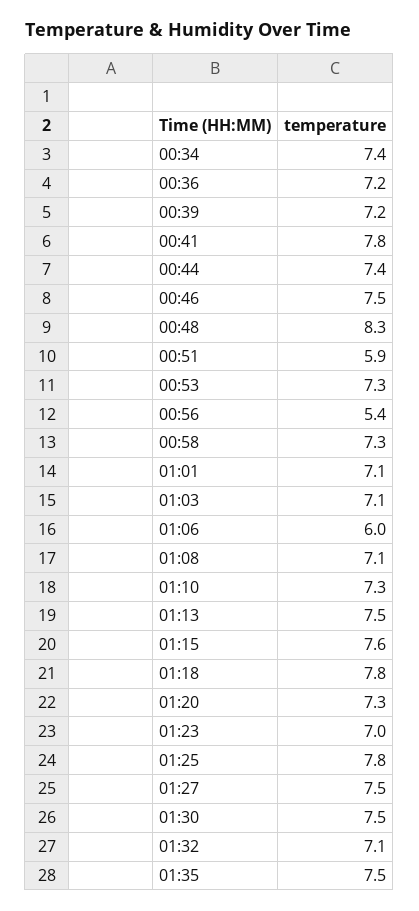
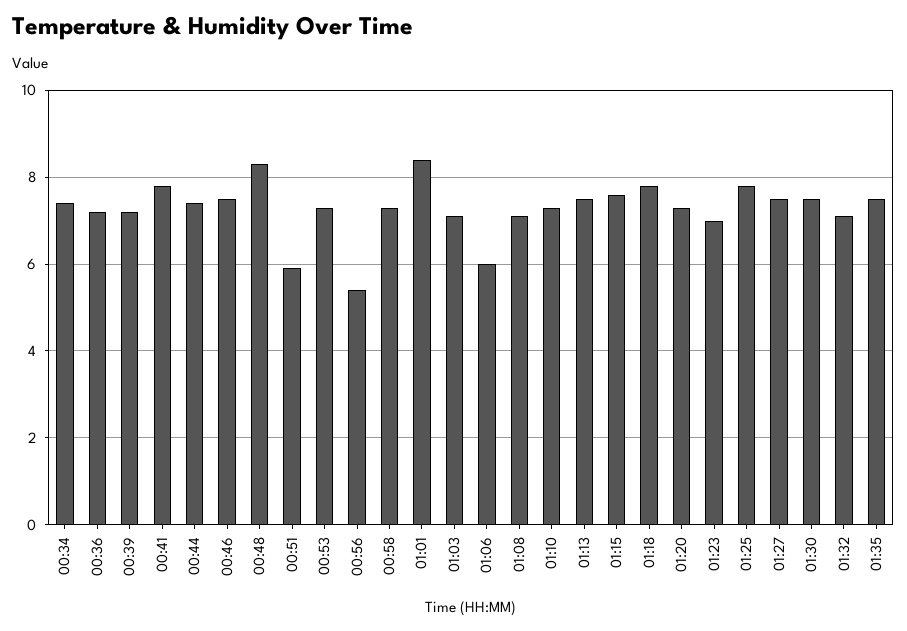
  {
    "00:34": 7.4,
    "00:36": 7.2,
    "00:39": 7.2,
    "00:41": 7.8,
    "00:44": 7.4,
    "00:46": 7.5,
    "00:48": 8.3,
    "00:51": 5.9,
    "00:53": 7.3,
    "00:56": 5.4,
    "00:58": 7.3,
-   "01:01": 7.1,
+   "01:01": 8.5,
    "01:03": 7.1,
    "01:06": 6,
    "01:08": 7.1,
    "01:10": 7.3,
    "01:13": 7.5,
    "01:15": 7.6,
    "01:18": 7.8,
    "01:20": 7.3,
    "01:23": 7,
    "01:25": 7.8,
    "01:27": 7.5,
    "01:30": 7.5,
    "01:32": 7.1,
    "01:35": 7.5
  }

